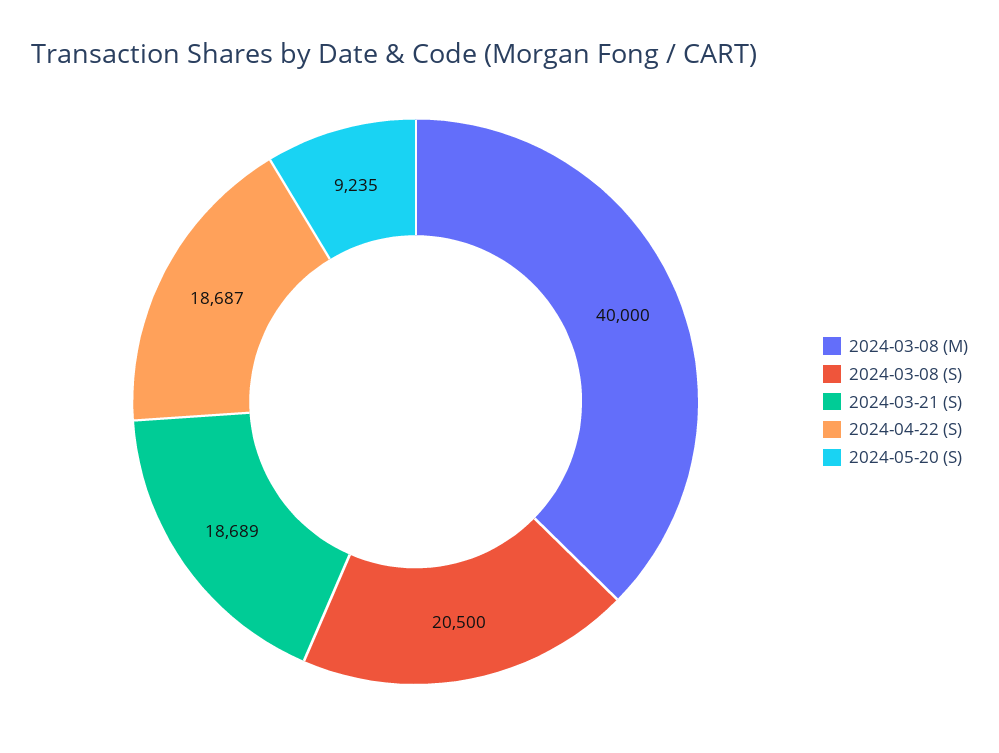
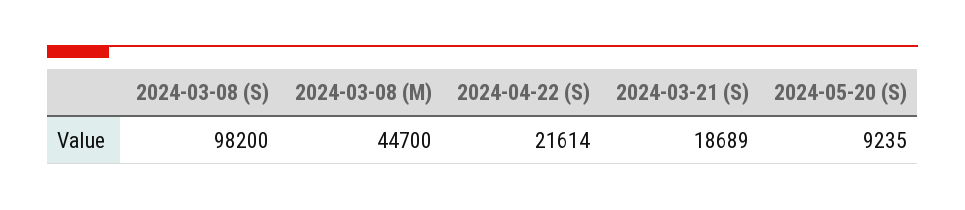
  {
-   "2024-03-08 (M)": 40000,
+   "2024-03-08 (M)": 44700,
-   "2024-03-08 (S)": 20500,
+   "2024-03-08 (S)": 98200,
    "2024-03-21 (S)": 18689,
-   "2024-04-22 (S)": 18687,
+   "2024-04-22 (S)": 21614,
    "2024-05-20 (S)": 9235
  }

